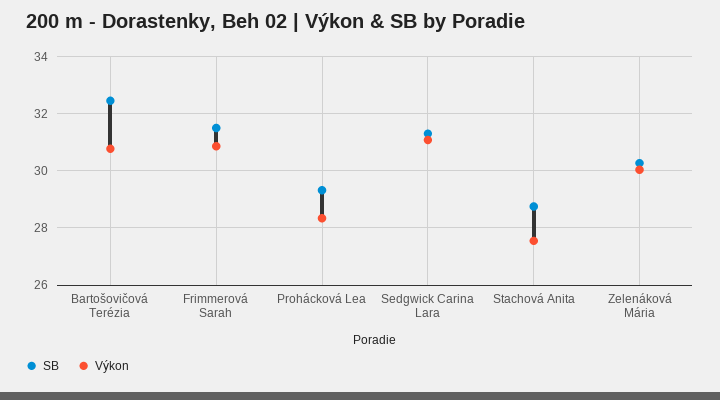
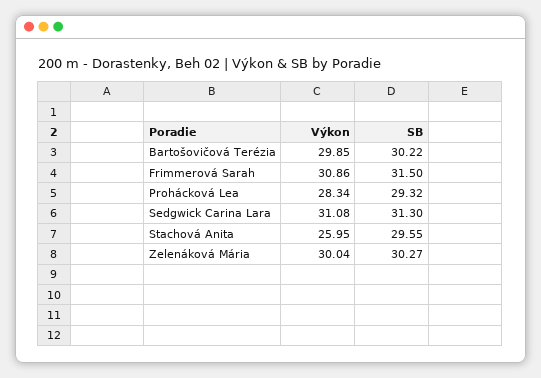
  {
    "SB": {
-     "Bartošovičová Terézia": 32.5,
+     "Bartošovičová Terézia": 30.22,
      "Frimmerová Sarah": 31.5,
      "Prohácková Lea": 29.32,
      "Sedgwick Carina Lara": 31.3,
-     "Stachová Anita": 28.75,
+     "Stachová Anita": 29.55,
      "Zelenáková Mária": 30.27
    },
    "Výkon": {
-     "Bartošovičová Terézia": 30.75,
+     "Bartošovičová Terézia": 29.85,
      "Frimmerová Sarah": 30.86,
      "Prohácková Lea": 28.34,
      "Sedgwick Carina Lara": 31.08,
-     "Stachová Anita": 27.5,
+     "Stachová Anita": 25.95,
      "Zelenáková Mária": 30.04
    }
  }

